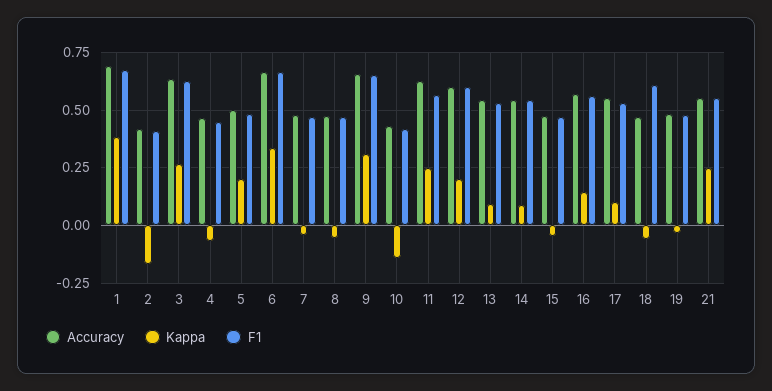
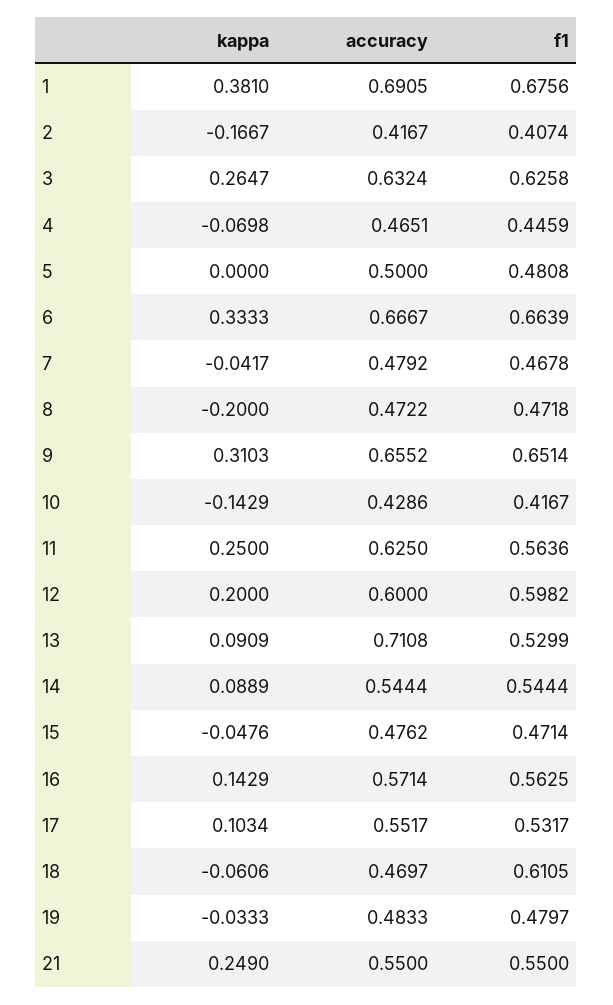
  {
    "Accuracy": {
      "1": 0.6905,
      "2": 0.4167,
      "3": 0.6324,
      "4": 0.4651,
      "5": 0.5,
      "6": 0.6667,
      "7": 0.4792,
      "8": 0.4722,
      "9": 0.6552,
      "10": 0.4286,
      "11": 0.625,
      "12": 0.6,
-     "13": 0.55,
+     "13": 0.7108,
      "14": 0.5444,
      "15": 0.4762,
      "16": 0.5714,
      "17": 0.5517,
      "18": 0.4697,
      "19": 0.4833,
      "21": 0.55
    },
    "Kappa": {
      "1": 0.381,
      "2": -0.1667,
      "3": 0.2647,
      "4": -0.0698,
-     "5": 0.2,
+     "5": 0,
      "6": 0.3333,
      "7": -0.0417,
-     "8": -0.05,
+     "8": -0.2,
      "9": 0.3103,
      "10": -0.1429,
      "11": 0.25,
      "12": 0.2,
      "13": 0.0909,
      "14": 0.0889,
      "15": -0.0476,
      "16": 0.1429,
      "17": 0.1034,
      "18": -0.0606,
      "19": -0.0333,
      "21": 0.249
    },
    "F1": {
      "1": 0.6756,
      "2": 0.4074,
      "3": 0.6258,
      "4": 0.4459,
      "5": 0.4808,
      "6": 0.6639,
      "7": 0.4678,
      "8": 0.4718,
      "9": 0.6514,
      "10": 0.4167,
      "11": 0.5636,
      "12": 0.5982,
      "13": 0.5299,
      "14": 0.5444,
      "15": 0.4714,
      "16": 0.5625,
      "17": 0.5317,
      "18": 0.6105,
      "19": 0.4797,
      "21": 0.55
    }
  }

